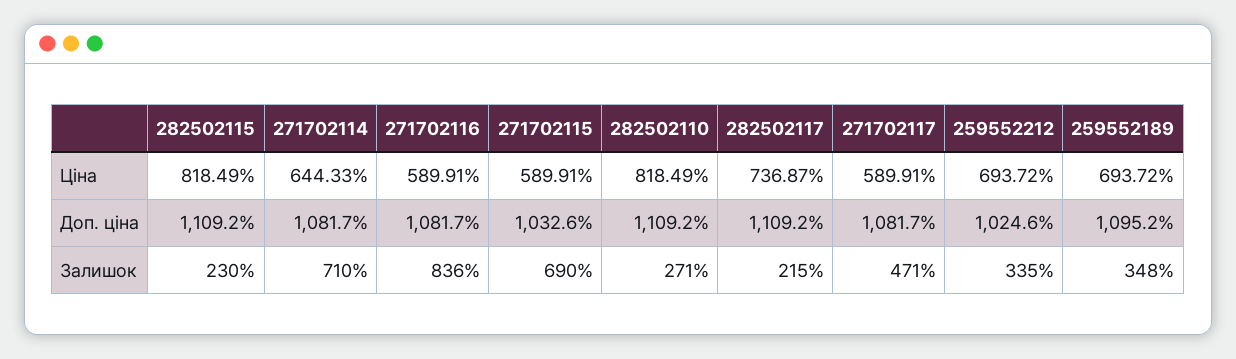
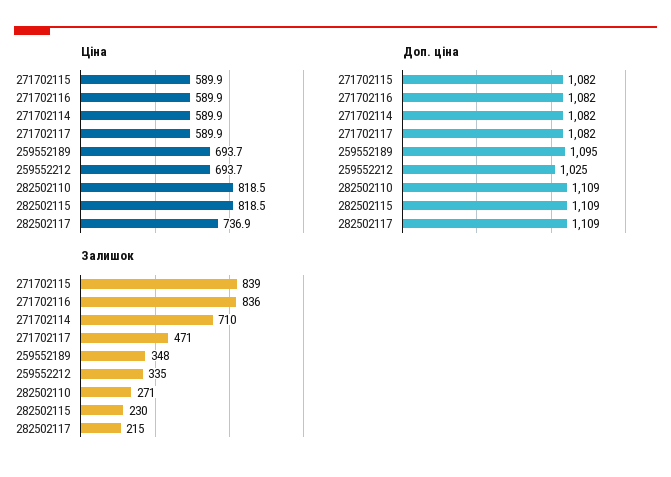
  {
    "Ціна": {
      "282502115": 818.49,
-     "271702114": 644.33,
+     "271702114": 589.9,
      "271702116": 589.91,
      "271702115": 589.91,
      "282502110": 818.49,
      "282502117": 736.87,
      "271702117": 589.91,
      "259552212": 693.72,
      "259552189": 693.72
    },
    "Доп. ціна": {
      "282502115": 1109.2,
      "271702114": 1081.7,
      "271702116": 1081.7,
-     "271702115": 1032.6,
+     "271702115": 1082,
      "282502110": 1109.2,
      "282502117": 1109.2,
      "271702117": 1081.7,
      "259552212": 1024.6,
      "259552189": 1095.2
    },
    "Залишок": {
      "282502115": 230,
      "271702114": 710,
      "271702116": 836,
-     "271702115": 690,
+     "271702115": 839,
      "282502110": 271,
      "282502117": 215,
      "271702117": 471,
      "259552212": 335,
      "259552189": 348
    }
  }

